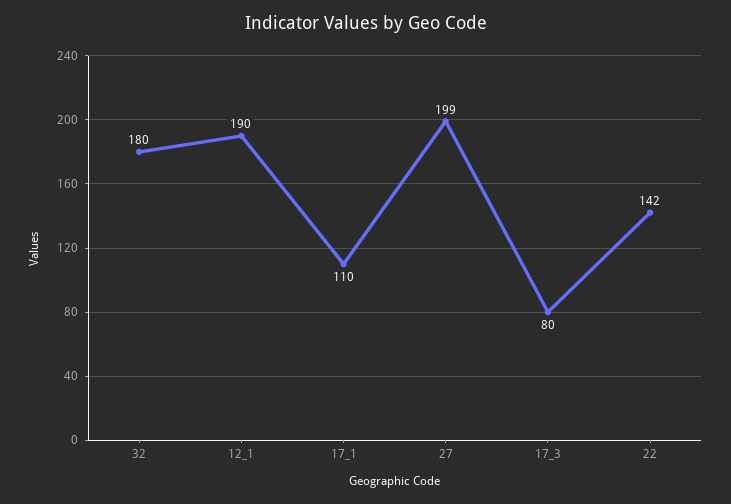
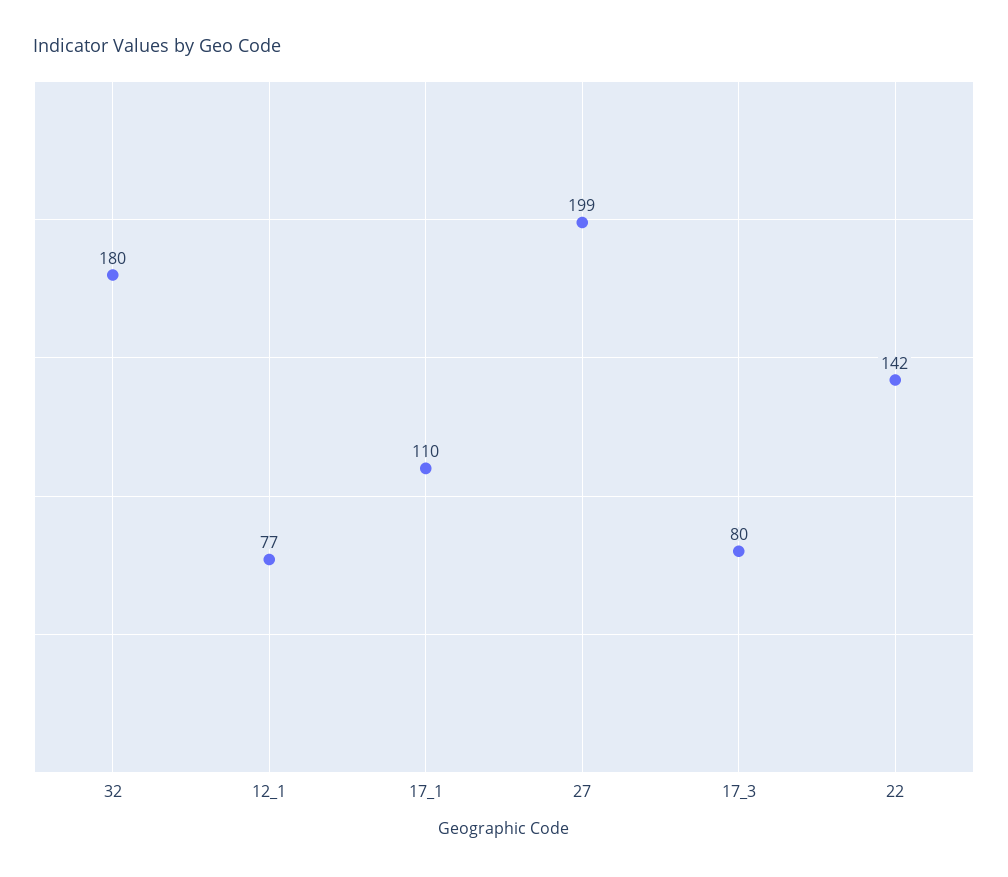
  {
    "32": 180,
-   "12_1": 190,
+   "12_1": 77,
    "17_1": 110,
    "27": 199,
    "17_3": 80,
    "22": 142
  }

